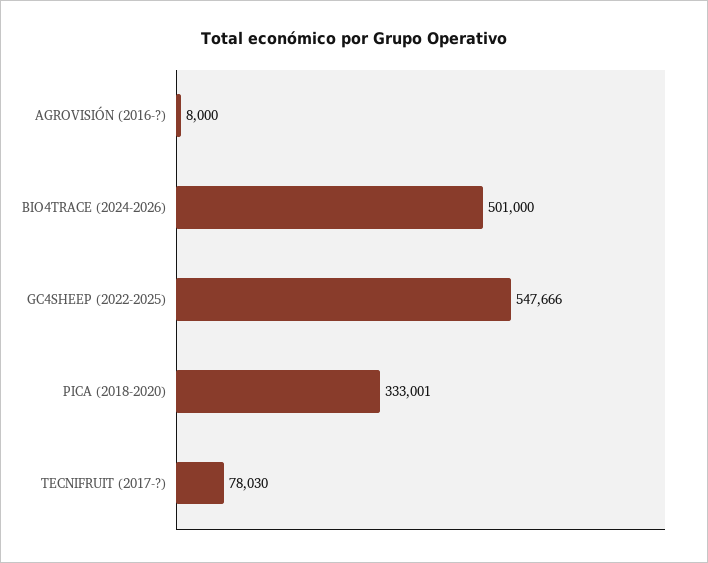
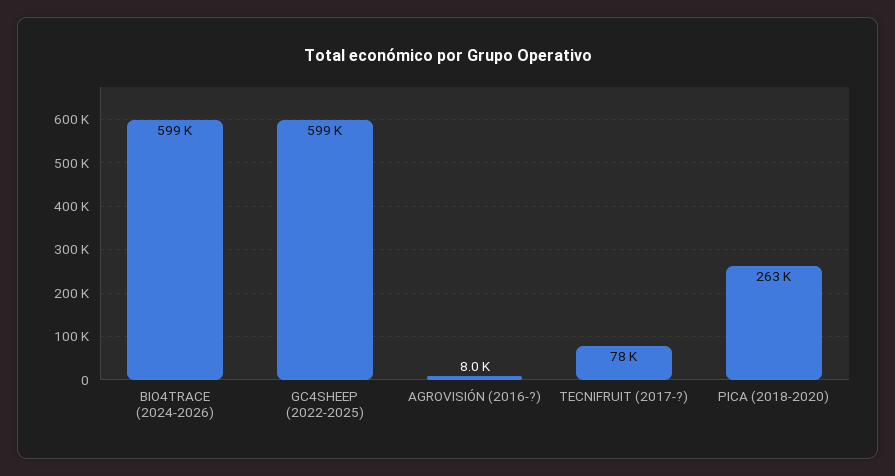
  {
    "AGROVISIÓN (2016-?)": 8000,
-   "BIO4TRACE (2024-2026)": 501000,
+   "BIO4TRACE (2024-2026)": 599000,
-   "GC4SHEEP (2022-2025)": 547666,
+   "GC4SHEEP (2022-2025)": 599000,
-   "PICA (2018-2020)": 333001,
+   "PICA (2018-2020)": 263000,
    "TECNIFRUIT (2017-?)": 78030
  }

